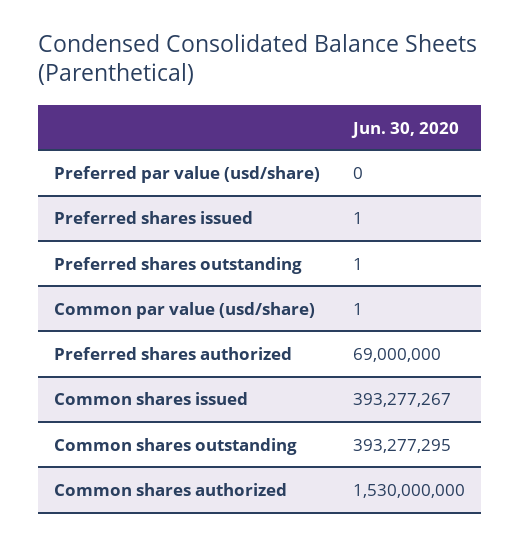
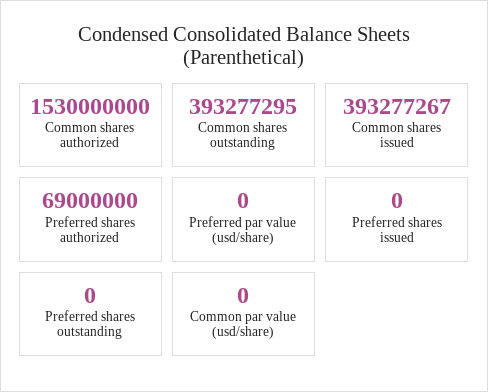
  {
    "Preferred par value (usd/share)": 0,
-   "Preferred shares issued": 1,
+   "Preferred shares issued": 0,
-   "Preferred shares outstanding": 1,
+   "Preferred shares outstanding": 0,
-   "Common par value (usd/share)": 1,
+   "Common par value (usd/share)": 0,
    "Preferred shares authorized": 69000000,
    "Common shares issued": 393277267,
    "Common shares outstanding": 393277295,
    "Common shares authorized": 1530000000
  }

